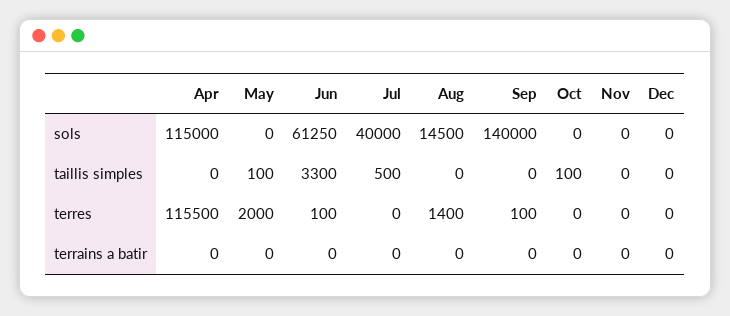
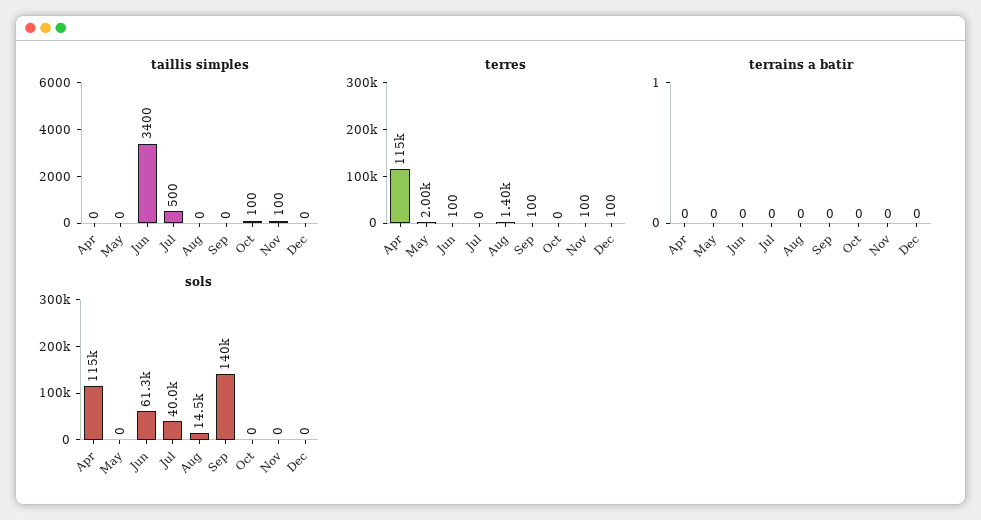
  {
    "sols": {
      "Apr": 115000,
      "May": 0,
      "Jun": 61250,
      "Jul": 40000,
      "Aug": 14500,
      "Sep": 140000,
      "Oct": 0,
      "Nov": 0,
      "Dec": 0
    },
    "taillis simples": {
      "Apr": 0,
-     "May": 100,
+     "May": 0,
-     "Jun": 3300,
+     "Jun": 3400,
      "Jul": 500,
      "Aug": 0,
      "Sep": 0,
      "Oct": 100,
-     "Nov": 0,
+     "Nov": 100,
      "Dec": 0
    },
    "terres": {
-     "Apr": 115500,
+     "Apr": 115000,
      "May": 2000,
      "Jun": 100,
      "Jul": 0,
      "Aug": 1400,
      "Sep": 100,
      "Oct": 0,
-     "Nov": 0,
+     "Nov": 100,
-     "Dec": 0
+     "Dec": 100
    },
    "terrains a batir": {
      "Apr": 0,
      "May": 0,
      "Jun": 0,
      "Jul": 0,
      "Aug": 0,
      "Sep": 0,
      "Oct": 0,
      "Nov": 0,
      "Dec": 0
    }
  }

